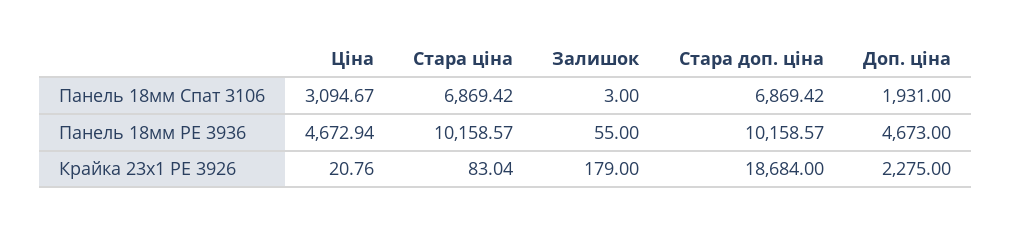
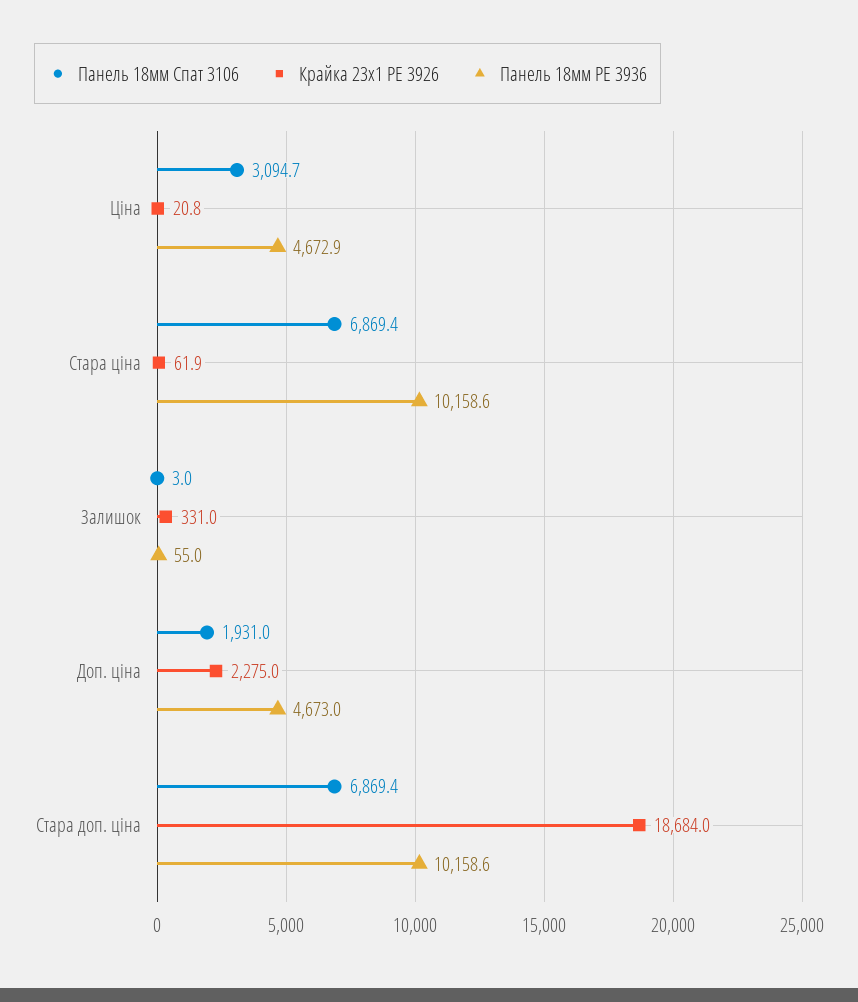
  {
    "Панель 18мм Спат 3106": {
      "Ціна": 3094.67,
      "Стара ціна": 6869.42,
      "Залишок": 3,
      "Стара доп. ціна": 6869.42,
      "Доп. ціна": 1931
    },
    "Панель 18мм PE 3936": {
      "Ціна": 4672.94,
      "Стара ціна": 10158.57,
      "Залишок": 55,
      "Стара доп. ціна": 10158.57,
      "Доп. ціна": 4673
    },
    "Крайка 23x1 PE 3926": {
      "Ціна": 20.76,
-     "Стара ціна": 83.04,
+     "Стара ціна": 61.9,
-     "Залишок": 179,
+     "Залишок": 331,
      "Стара доп. ціна": 18684,
      "Доп. ціна": 2275
    }
  }

